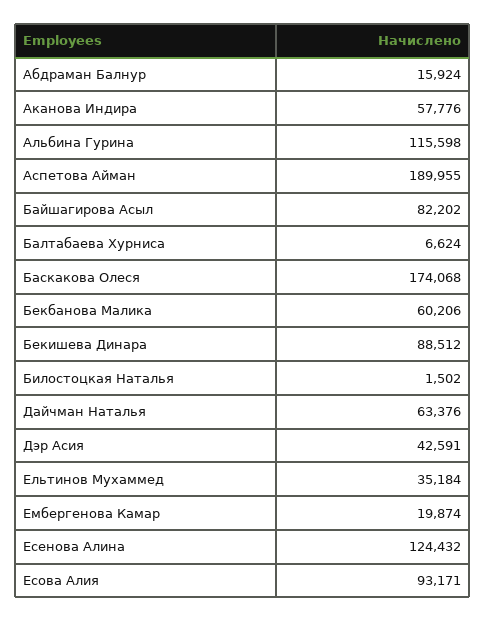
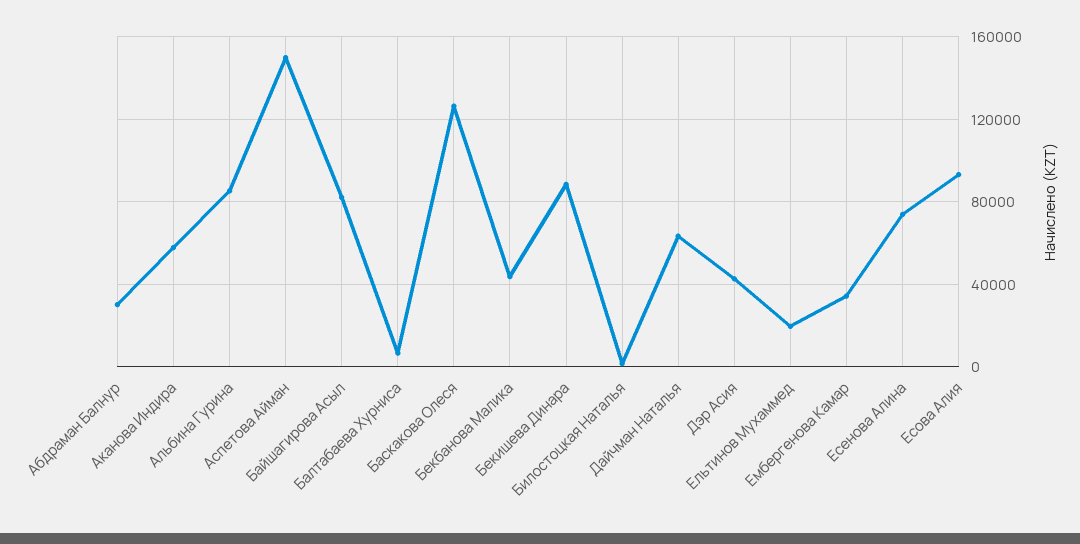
  {
-   "Абдраман Балнур": 15924,
+   "Абдраман Балнур": 30000,
    "Аканова Индира": 57776,
-   "Альбина Гурина": 115598,
+   "Альбина Гурина": 85000,
-   "Аспетова Айман": 189955,
+   "Аспетова Айман": 150000,
    "Байшагирова Асыл": 82202,
    "Балтабаева Хурниса": 6624,
-   "Баскакова Олеся": 174068,
+   "Баскакова Олеся": 125000,
-   "Бекбанова Малика": 60206,
+   "Бекбанова Малика": 45000,
    "Бекишева Динара": 88512,
    "Билостоцкая Наталья": 1502,
    "Дайчман Наталья": 63376,
    "Дэр Асия": 42591,
-   "Ельтинов Мухаммед": 35184,
+   "Ельтинов Мухаммед": 20000,
-   "Ембергенова Камар": 19874,
+   "Ембергенова Камар": 35000,
-   "Есенова Алина": 124432,
+   "Есенова Алина": 75000,
    "Есова Алия": 93171
  }

